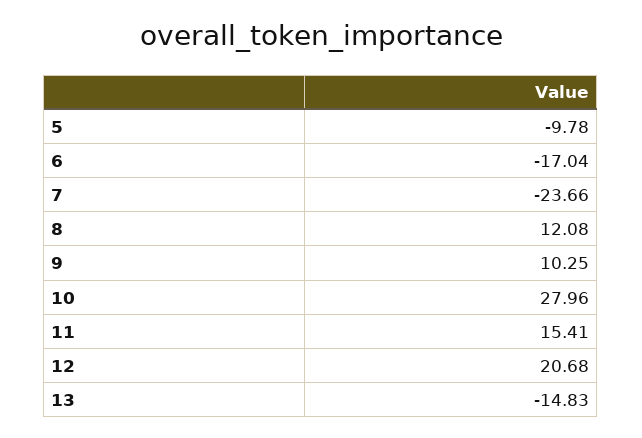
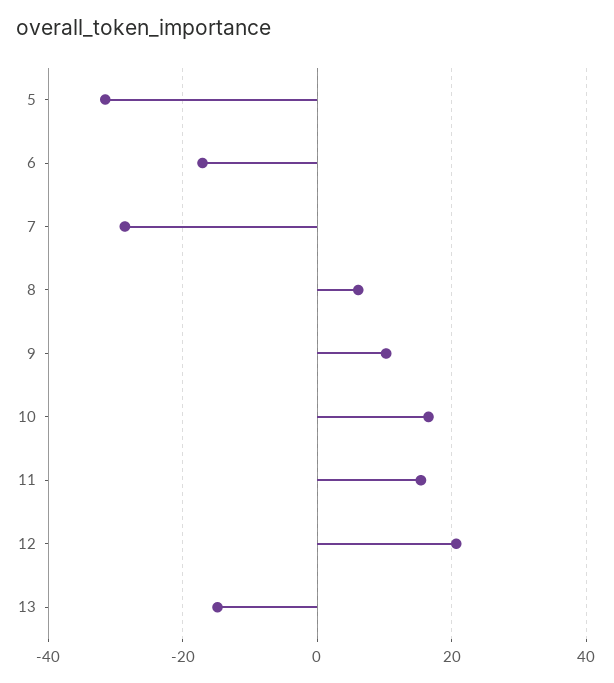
  {
-   "5": -9.78,
+   "5": -32,
    "6": -17.04,
-   "7": -23.66,
+   "7": -28,
-   "8": 12.08,
+   "8": 6,
    "9": 10.25,
-   "10": 27.96,
+   "10": 16,
    "11": 15.41,
    "12": 20.68,
    "13": -14.83
  }

